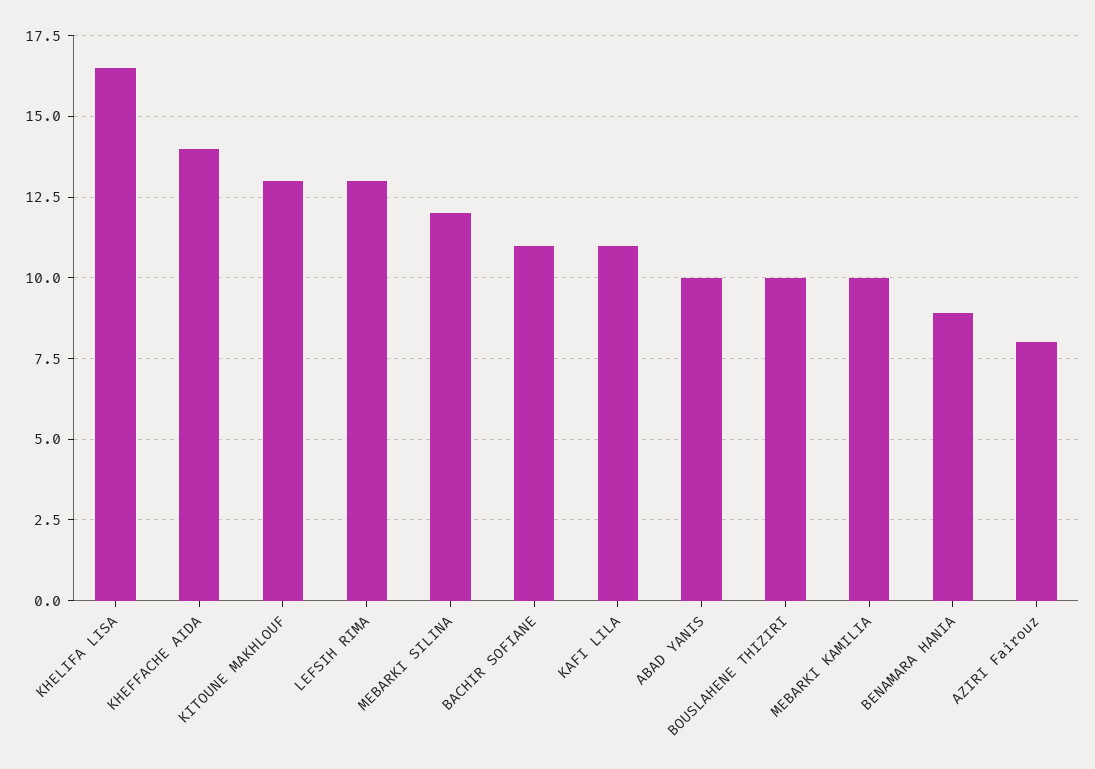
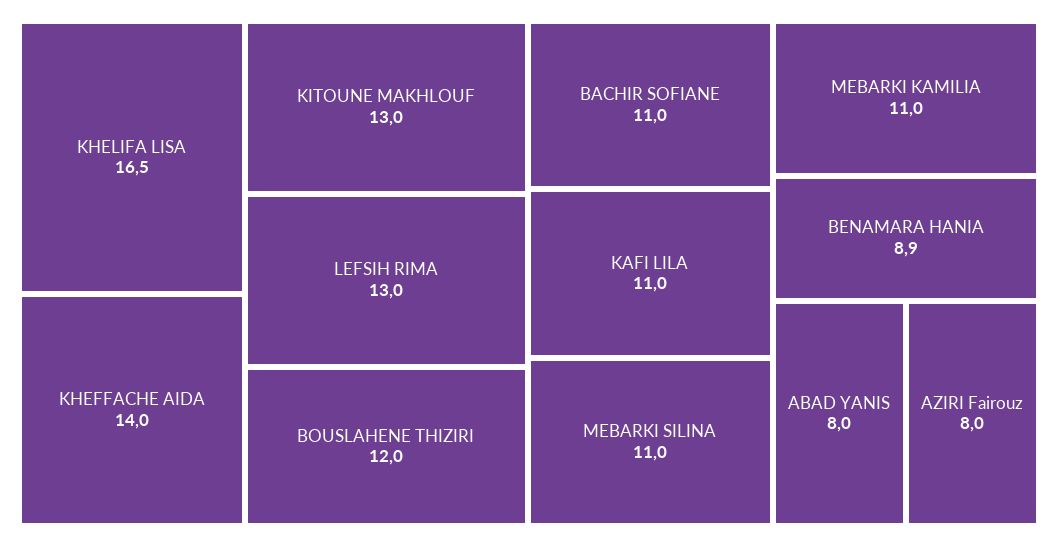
  {
    "KHELIFA LISA": 16.5,
    "KHEFFACHE AIDA": 14,
    "KITOUNE MAKHLOUF": 13,
    "LEFSIH RIMA": 13,
-   "MEBARKI SILINA": 12,
+   "MEBARKI SILINA": 11,
    "BACHIR SOFIANE": 11,
    "KAFI LILA": 11,
-   "ABAD YANIS": 10,
+   "ABAD YANIS": 8,
-   "BOUSLAHENE THIZIRI": 10,
+   "BOUSLAHENE THIZIRI": 12,
-   "MEBARKI KAMILIA": 10,
+   "MEBARKI KAMILIA": 11,
    "BENAMARA HANIA": 8.9,
    "AZIRI Fairouz": 8
  }

